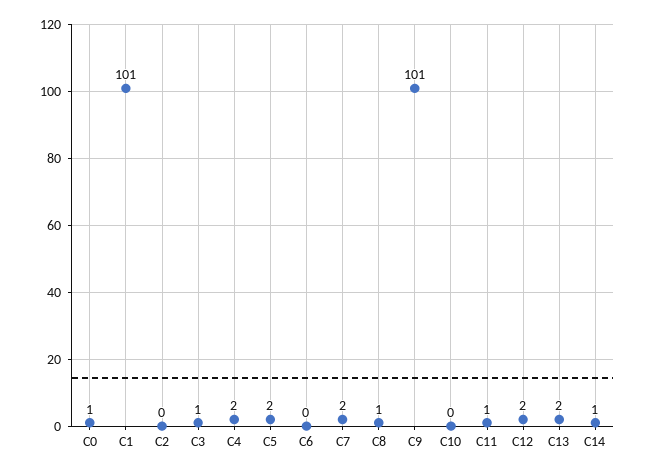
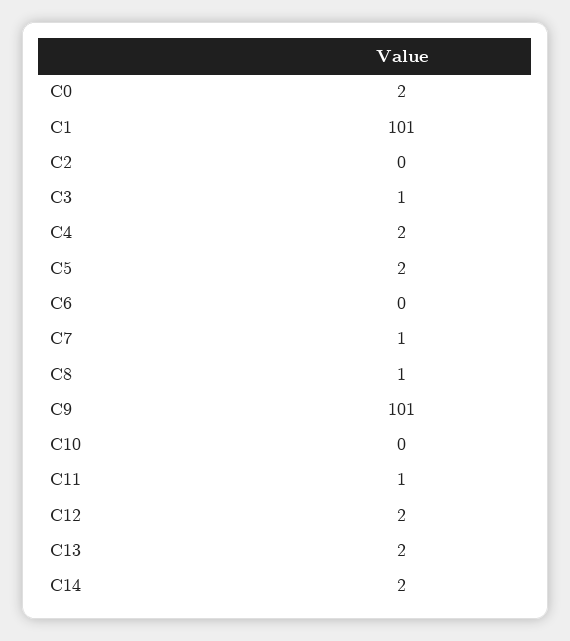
  {
-   "C0": 1,
+   "C0": 2,
    "C1": 101,
    "C2": 0,
    "C3": 1,
    "C4": 2,
    "C5": 2,
    "C6": 0,
-   "C7": 2,
+   "C7": 1,
    "C8": 1,
    "C9": 101,
    "C10": 0,
    "C11": 1,
    "C12": 2,
    "C13": 2,
-   "C14": 1
+   "C14": 2
  }

